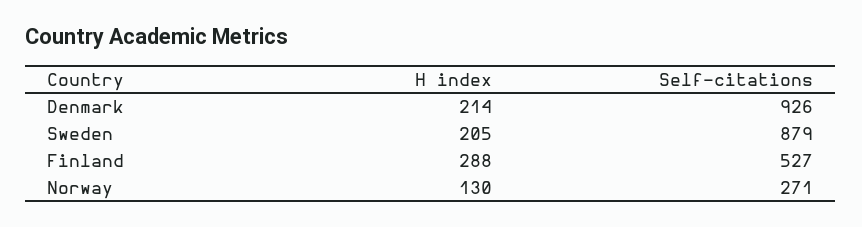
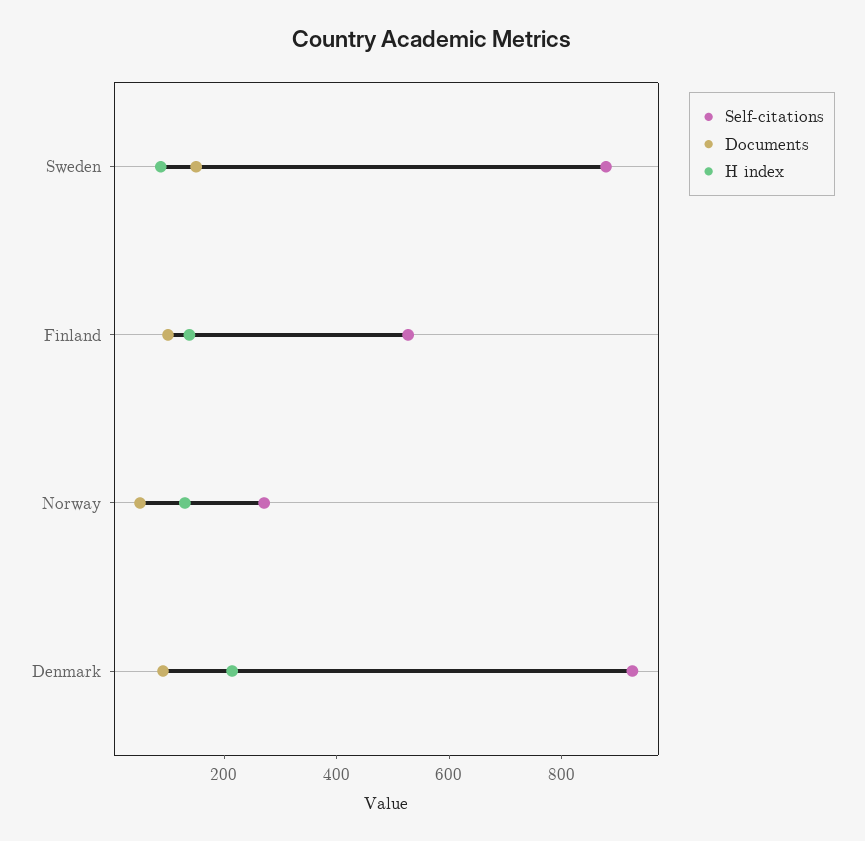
  {
    "H index": {
      "Denmark": 214,
-     "Sweden": 205,
+     "Sweden": 100,
-     "Finland": 288,
+     "Finland": 150,
      "Norway": 130
    },
    "Self-citations": {
      "Denmark": 926,
      "Sweden": 879,
      "Finland": 527,
      "Norway": 271
-   }
+   },
+   "Documents": {
+     "Sweden": 150,
+     "Finland": 100,
+     "Norway": 50,
+     "Denmark": 100
+   }
  }

